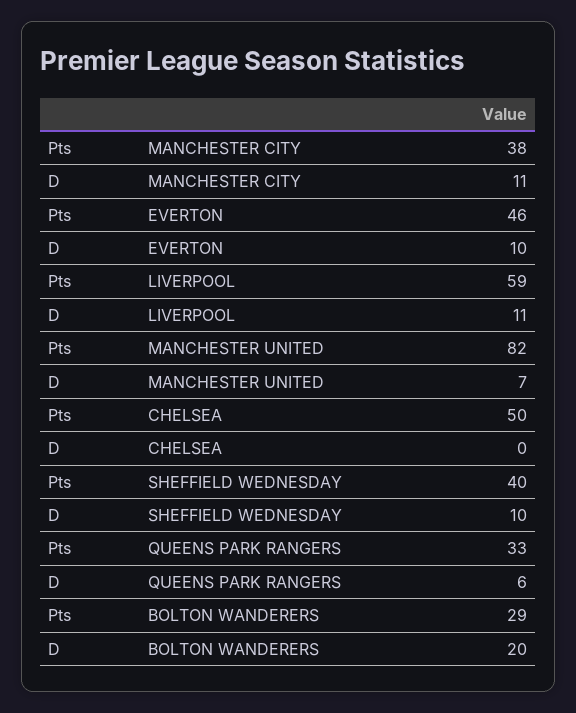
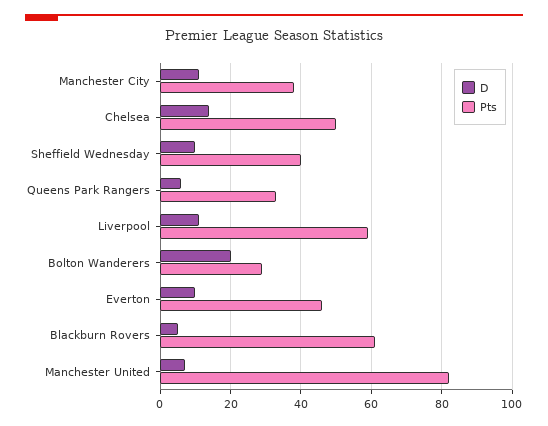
  {
    "Pts": {
      "MANCHESTER CITY": 38,
      "EVERTON": 46,
      "LIVERPOOL": 59,
      "MANCHESTER UNITED": 82,
      "CHELSEA": 50,
      "SHEFFIELD WEDNESDAY": 40,
      "QUEENS PARK RANGERS": 33,
-     "BOLTON WANDERERS": 29
+     "BOLTON WANDERERS": 29,
+     "Blackburn Rovers": 60
    },
    "D": {
      "MANCHESTER CITY": 11,
      "EVERTON": 10,
      "LIVERPOOL": 11,
      "MANCHESTER UNITED": 7,
-     "CHELSEA": 0,
+     "CHELSEA": 15,
      "SHEFFIELD WEDNESDAY": 10,
      "QUEENS PARK RANGERS": 6,
-     "BOLTON WANDERERS": 20
+     "BOLTON WANDERERS": 20,
+     "Blackburn Rovers": 5
    }
  }

